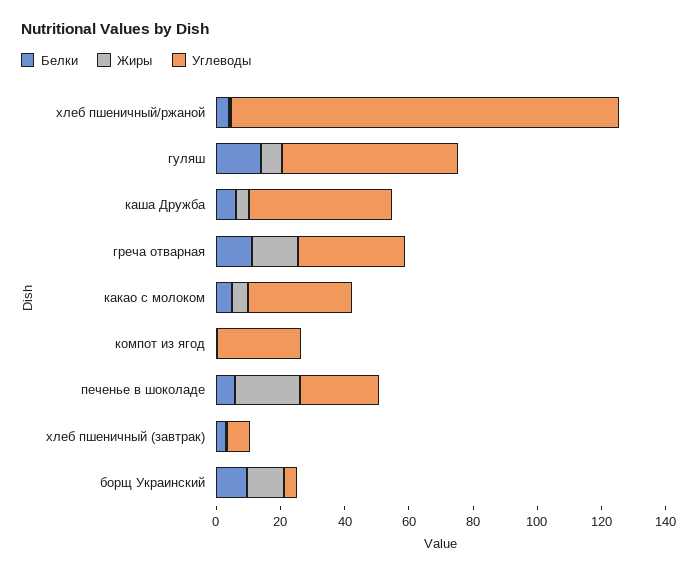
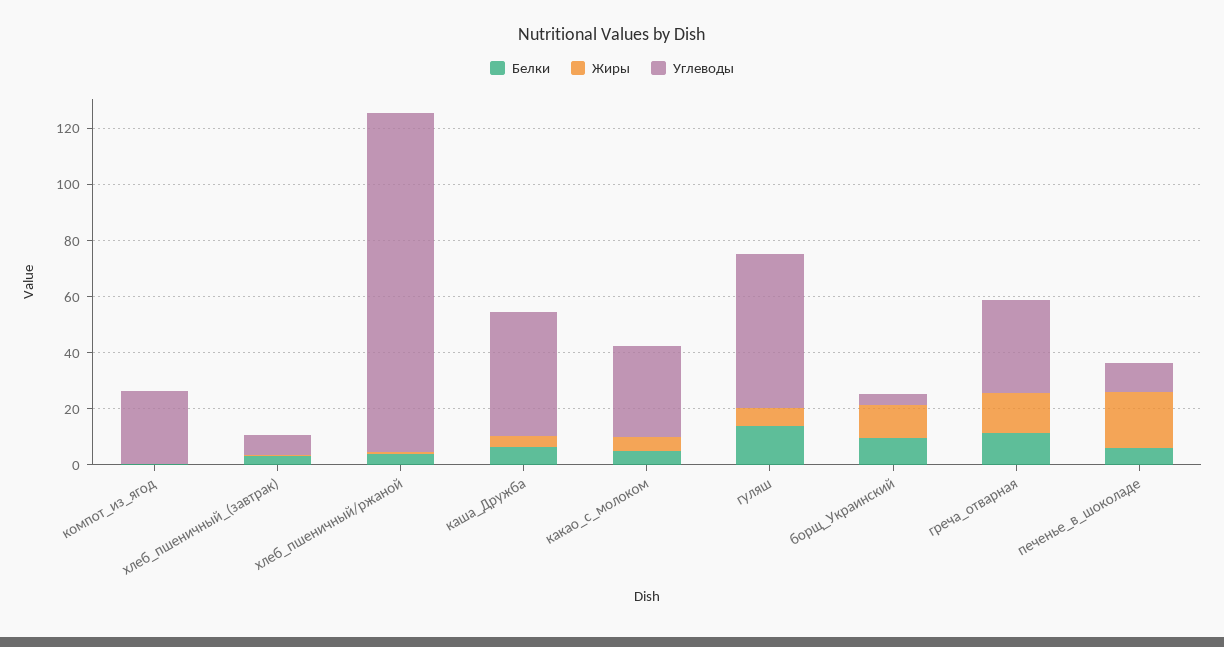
  {
    "Белки": {
      "хлеб пшеничный/ржаной": 5,
      "гуляш": 15,
      "каша Дружба": 5,
      "греча отварная": 10,
      "какао с молоком": 5,
      "компот из ягод": 0,
      "печенье в шоколаде": 5,
      "хлеб пшеничный (завтрак)": 5,
      "борщ Украинский": 10
    },
    "Жиры": {
      "хлеб пшеничный/ржаной": 0,
      "гуляш": 5,
      "каша Дружба": 5,
      "греча отварная": 15,
      "какао с молоком": 5,
      "компот из ягод": 0,
      "печенье в шоколаде": 20,
      "хлеб пшеничный (завтрак)": 0,
      "борщ Украинский": 10
    },
    "Углеводы": {
      "хлеб пшеничный/ржаной": 120,
      "гуляш": 55,
      "каша Дружба": 45,
      "греча отварная": 35,
      "какао с молоком": 35,
      "компот из ягод": 25,
-     "печенье в шоколаде": 25,
+     "печенье в шоколаде": 10,
      "хлеб пшеничный (завтрак)": 5,
      "борщ Украинский": 5
    }
  }

